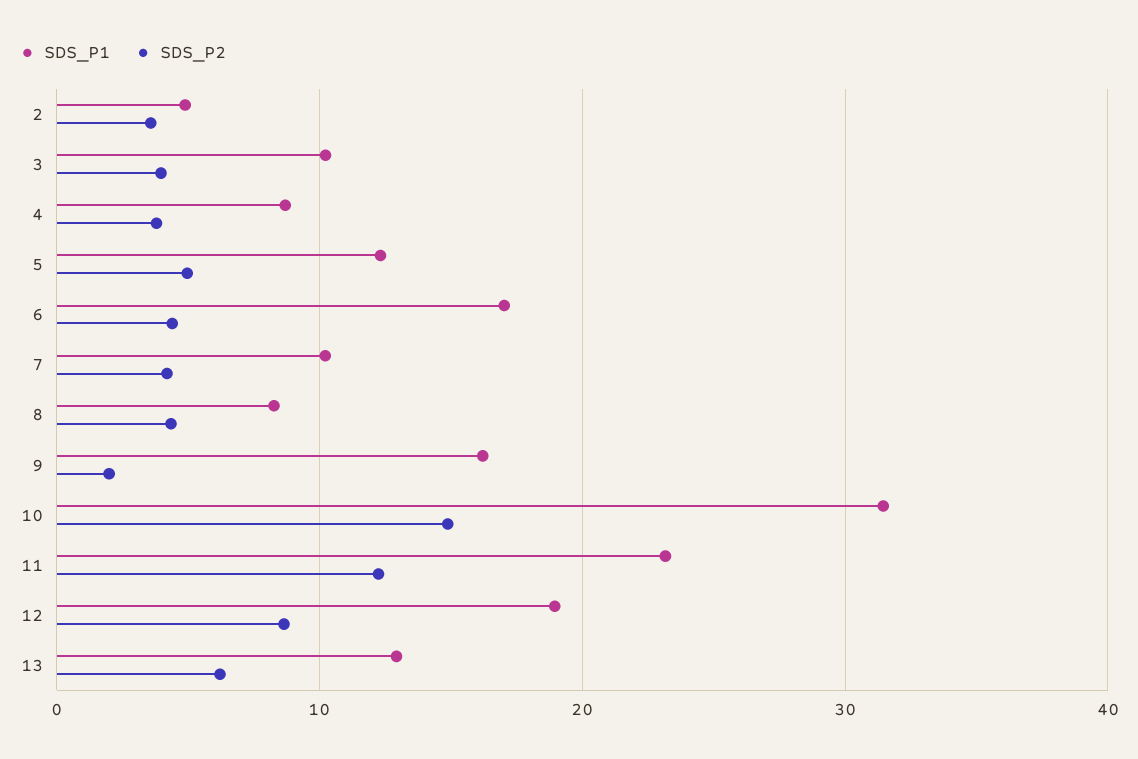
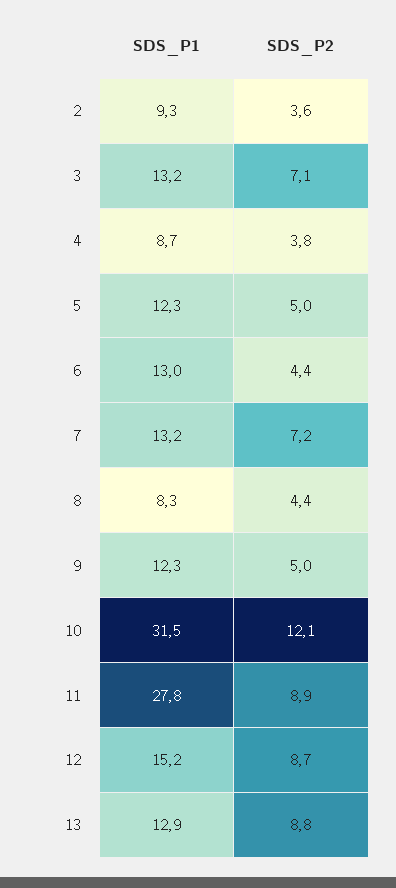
  {
    "SDS_P1": {
-     "2": 5,
+     "2": 9.3,
-     "3": 10,
+     "3": 13.2,
      "4": 8.7,
      "5": 12.3,
-     "6": 17,
+     "6": 13,
-     "7": 10,
+     "7": 13.2,
      "8": 8.3,
-     "9": 16,
+     "9": 12.3,
      "10": 31.5,
-     "11": 23,
+     "11": 27.8,
-     "12": 19,
+     "12": 15.2,
      "13": 12.9
    },
    "SDS_P2": {
      "2": 3.6,
-     "3": 4,
+     "3": 7.1,
      "4": 3.8,
      "5": 5,
      "6": 4.4,
-     "7": 4,
+     "7": 7.2,
      "8": 4.4,
-     "9": 2,
+     "9": 5,
-     "10": 15,
+     "10": 12.1,
-     "11": 12,
+     "11": 8.9,
      "12": 8.7,
-     "13": 6
+     "13": 8.8
    }
  }

